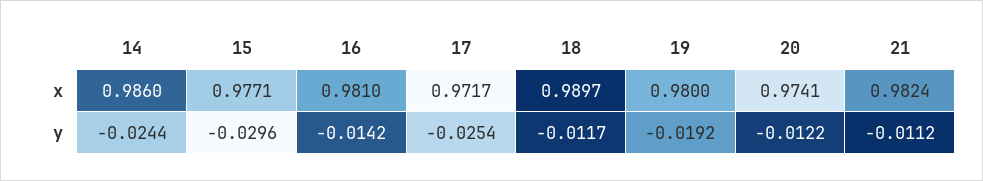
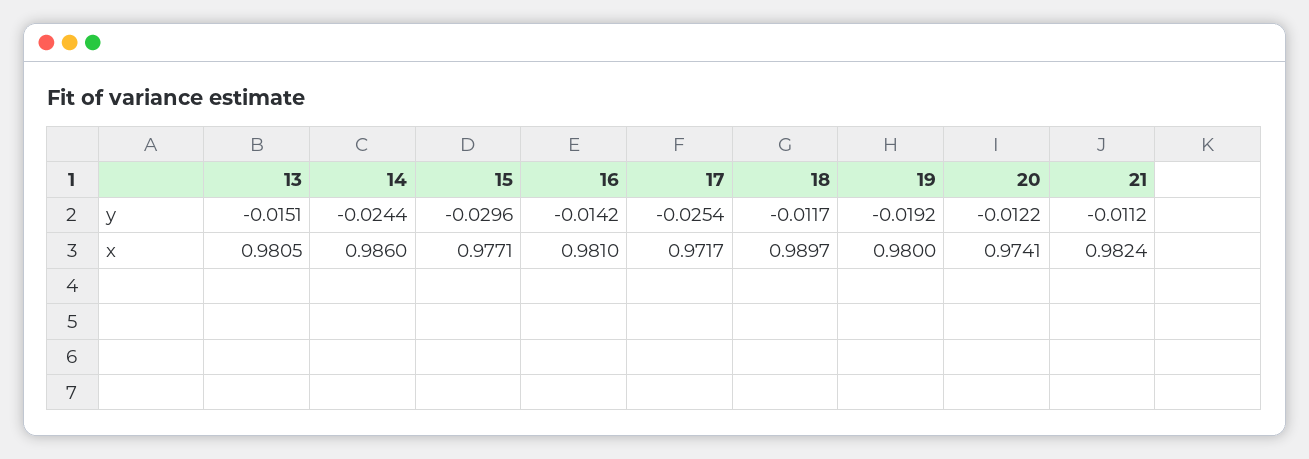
  {
    "14": {
      "x": 0.986,
      "y": -0.0244
    },
    "15": {
      "x": 0.9771,
      "y": -0.0296
    },
    "16": {
      "x": 0.981,
      "y": -0.0142
    },
    "17": {
      "x": 0.9717,
      "y": -0.0254
    },
    "18": {
      "x": 0.9897,
      "y": -0.0117
    },
    "19": {
      "x": 0.98,
      "y": -0.0192
    },
    "20": {
      "x": 0.9741,
      "y": -0.0122
    },
    "21": {
      "x": 0.9824,
      "y": -0.0112
-   }
+   },
+   "13": {
+     "y": -0.0151,
+     "x": 0.9805
+   }
  }

